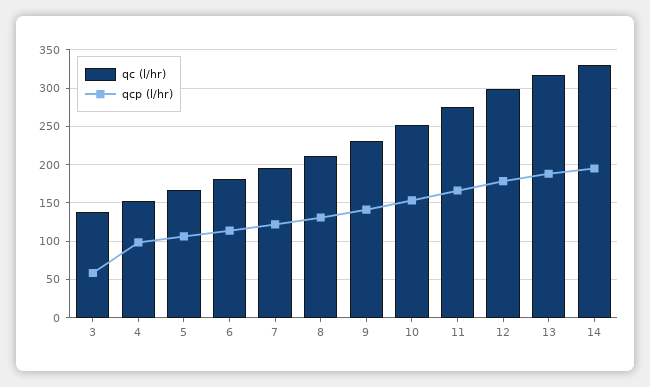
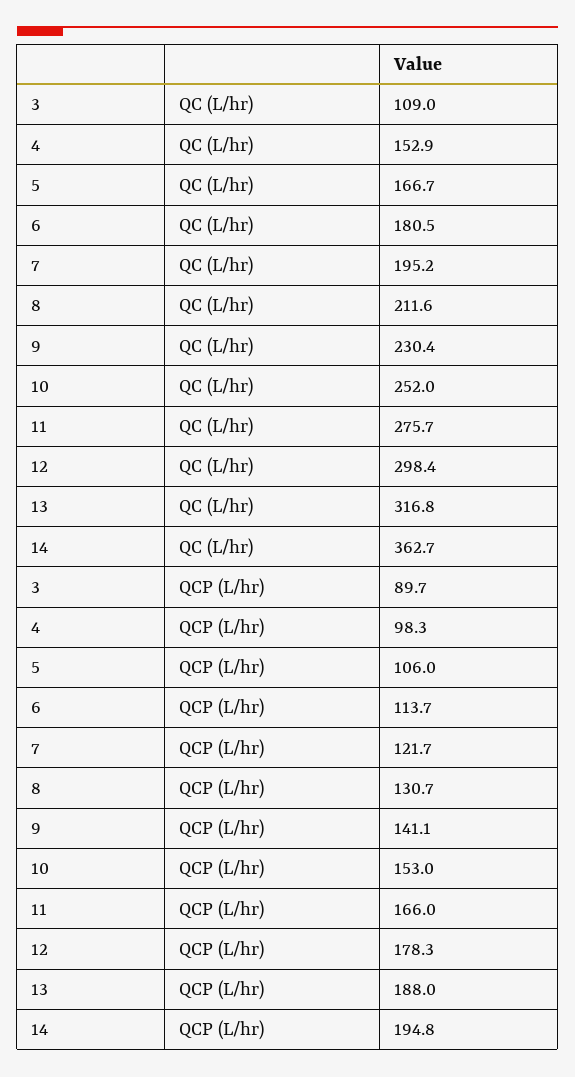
  {
    "qc (l/hr)": {
-     "3": 140,
+     "3": 109,
      "4": 152.9,
      "5": 166.7,
      "6": 180.5,
      "7": 195.2,
      "8": 211.6,
      "9": 230.4,
      "10": 252,
      "11": 275.7,
      "12": 298.4,
      "13": 316.8,
-     "14": 330
+     "14": 362.7
    },
    "qcp (l/hr)": {
-     "3": 60,
+     "3": 89.7,
      "4": 98.3,
      "5": 106,
      "6": 113.7,
      "7": 121.7,
      "8": 130.7,
      "9": 141.1,
      "10": 153,
      "11": 166,
      "12": 178.3,
      "13": 188,
      "14": 194.8
    }
  }

